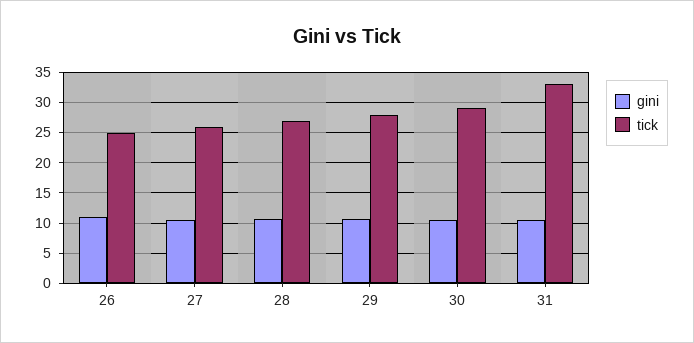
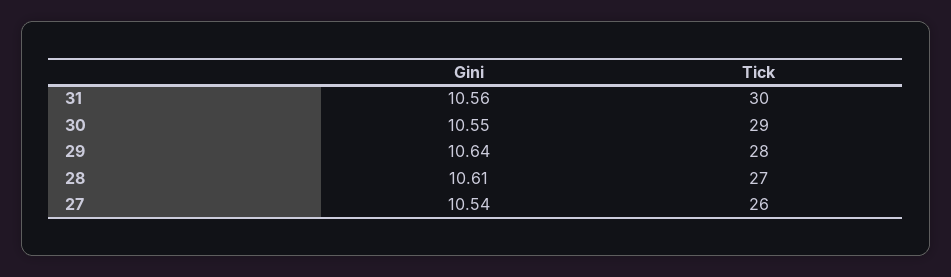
  {
    "gini": {
-     "26": 11,
      "27": 10.54,
      "28": 10.61,
      "29": 10.64,
      "30": 10.55,
      "31": 10.56
    },
    "tick": {
-     "26": 25,
      "27": 26,
      "28": 27,
      "29": 28,
      "30": 29,
-     "31": 33
+     "31": 30
    }
  }

